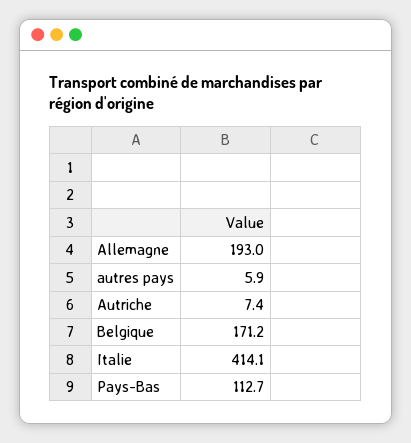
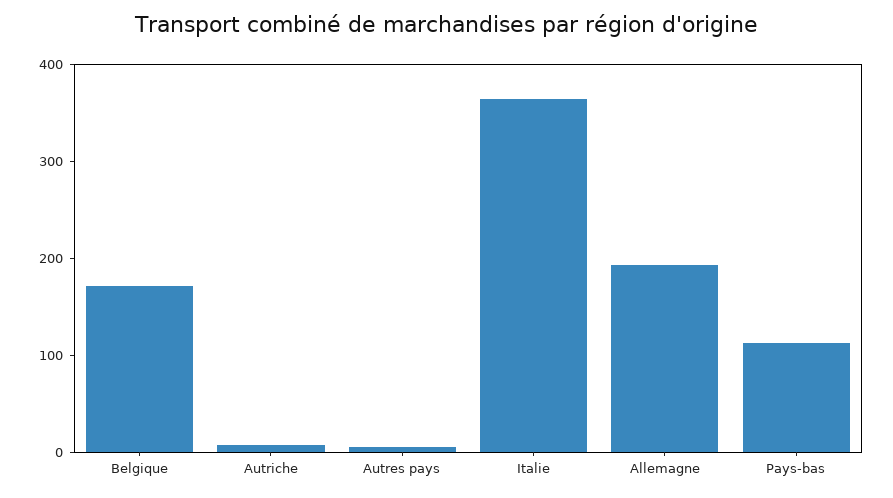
  {
    "Allemagne": 193,
    "autres pays": 5.9,
    "Autriche": 7.4,
    "Belgique": 171.2,
-   "Italie": 414.1,
+   "Italie": 360,
    "Pays-Bas": 112.7
  }

